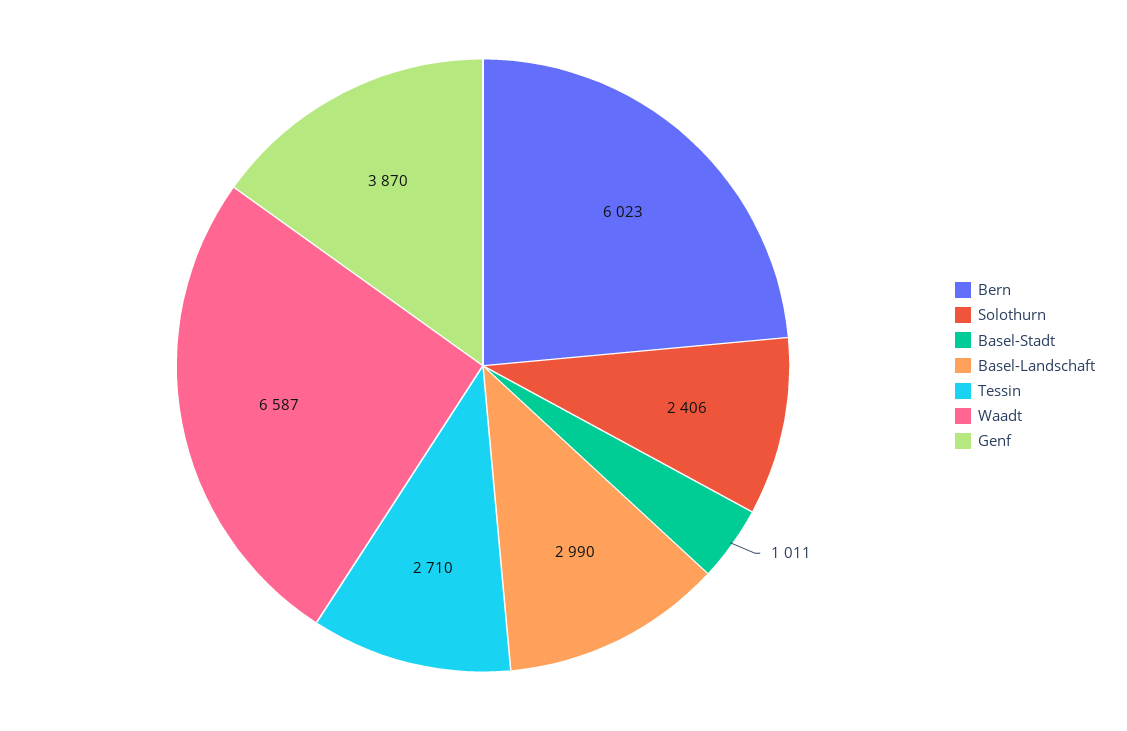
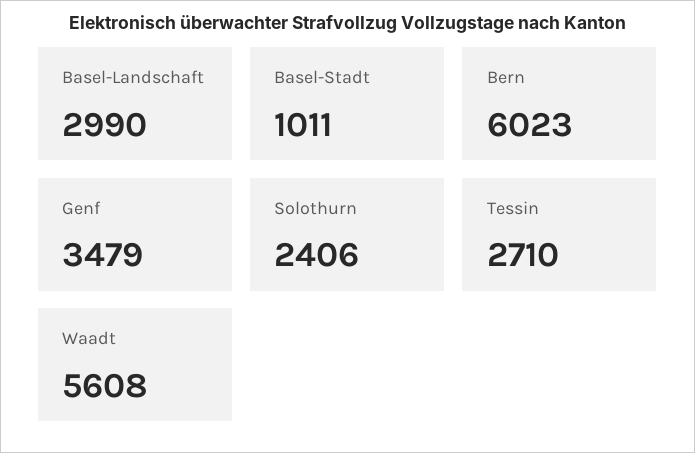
  {
    "Bern": 6023,
    "Solothurn": 2406,
    "Basel-Stadt": 1011,
    "Basel-Landschaft": 2990,
    "Tessin": 2710,
-   "Waadt": 6587,
+   "Waadt": 5608,
-   "Genf": 3870
+   "Genf": 3479
  }

